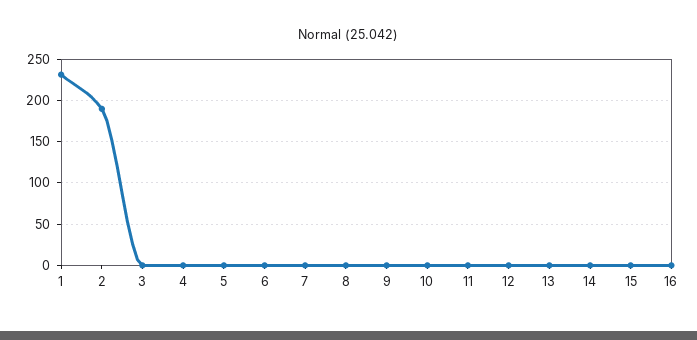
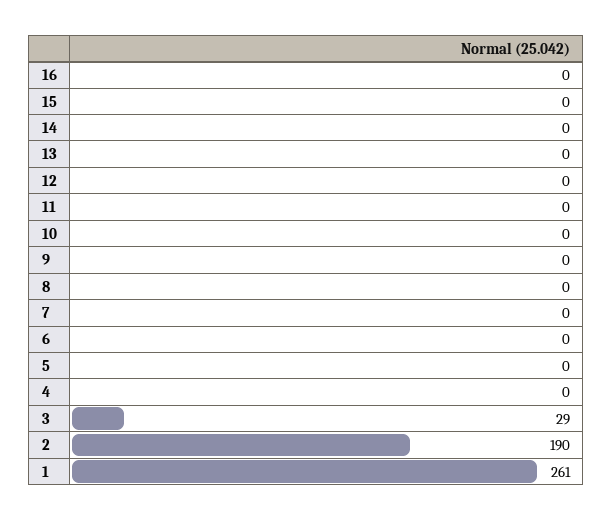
  {
-   "1": 230,
+   "1": 261,
    "2": 190,
-   "3": 0,
+   "3": 29,
    "4": 0,
    "5": 0,
    "6": 0,
    "7": 0,
    "8": 0,
    "9": 0,
    "10": 0,
    "11": 0,
    "12": 0,
    "13": 0,
    "14": 0,
    "15": 0,
    "16": 0
  }

